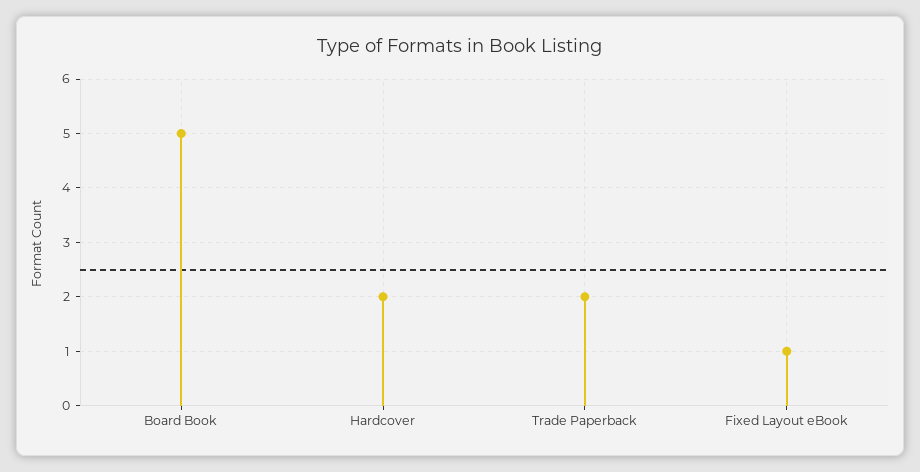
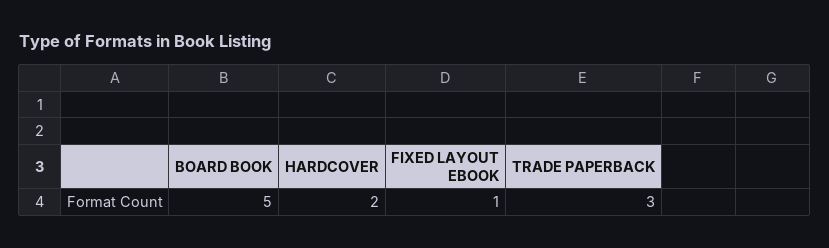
  {
    "Board Book": 5,
    "Hardcover": 2,
-   "Trade Paperback": 2,
+   "Trade Paperback": 3,
    "Fixed Layout eBook": 1
  }

